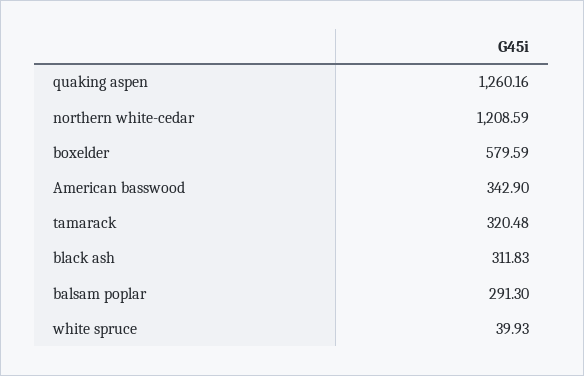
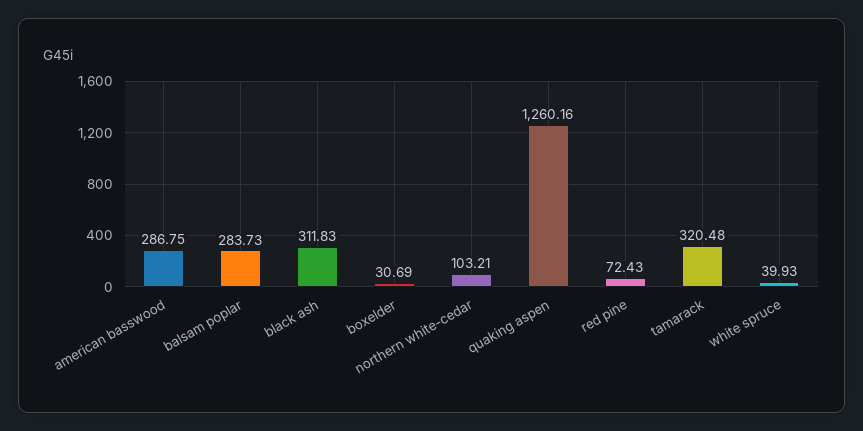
  {
    "quaking aspen": 1260.16,
-   "northern white-cedar": 1208.59,
+   "northern white-cedar": 103.21,
-   "boxelder": 579.59,
+   "boxelder": 30.69,
-   "American basswood": 342.9,
+   "American basswood": 286.75,
    "tamarack": 320.48,
    "black ash": 311.83,
-   "balsam poplar": 291.3,
+   "balsam poplar": 283.73,
-   "white spruce": 39.93
+   "white spruce": 39.93,
+   "red pine": 72.43
  }

